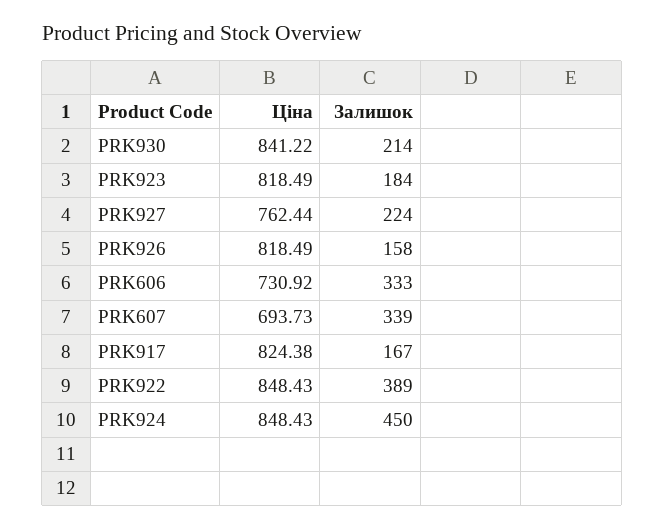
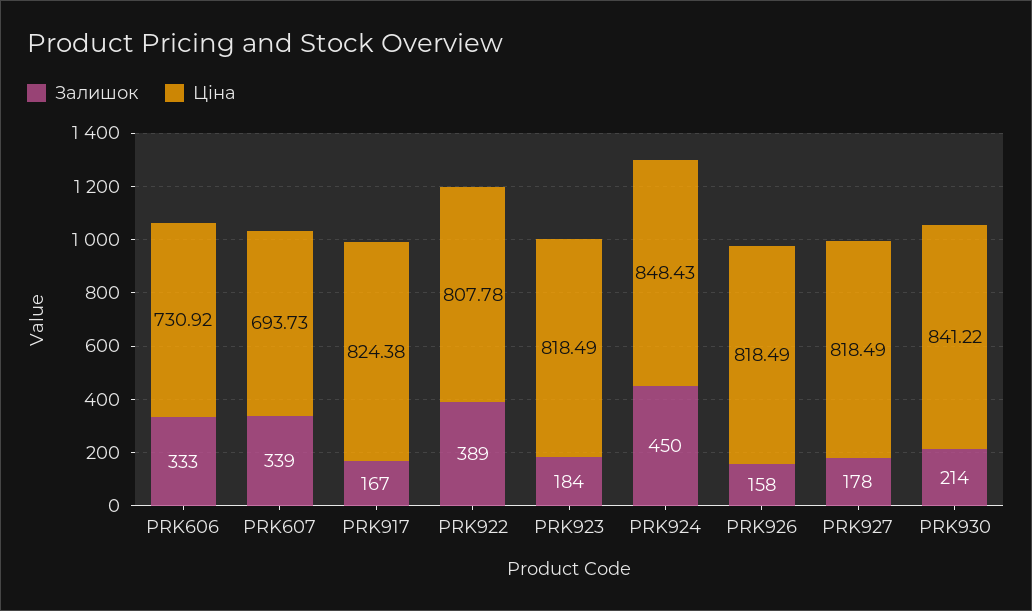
  {
    "Ціна": {
      "PRK930": 841.22,
      "PRK923": 818.49,
-     "PRK927": 762.44,
+     "PRK927": 818.49,
      "PRK926": 818.49,
      "PRK606": 730.92,
      "PRK607": 693.73,
      "PRK917": 824.38,
-     "PRK922": 848.43,
+     "PRK922": 807.78,
      "PRK924": 848.43
    },
    "Залишок": {
      "PRK930": 214,
      "PRK923": 184,
-     "PRK927": 224,
+     "PRK927": 178,
      "PRK926": 158,
      "PRK606": 333,
      "PRK607": 339,
      "PRK917": 167,
      "PRK922": 389,
      "PRK924": 450
    }
  }

